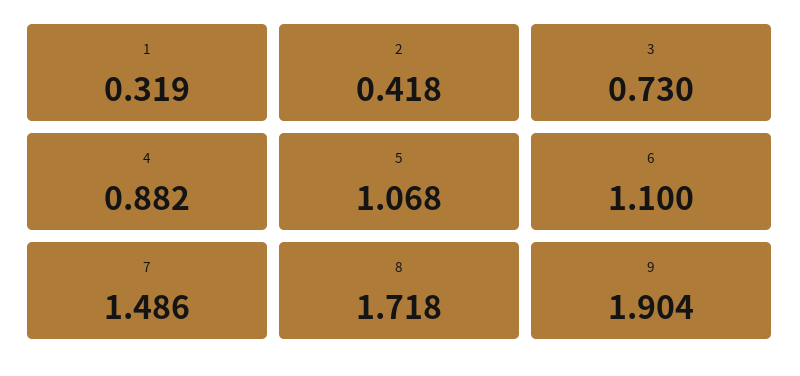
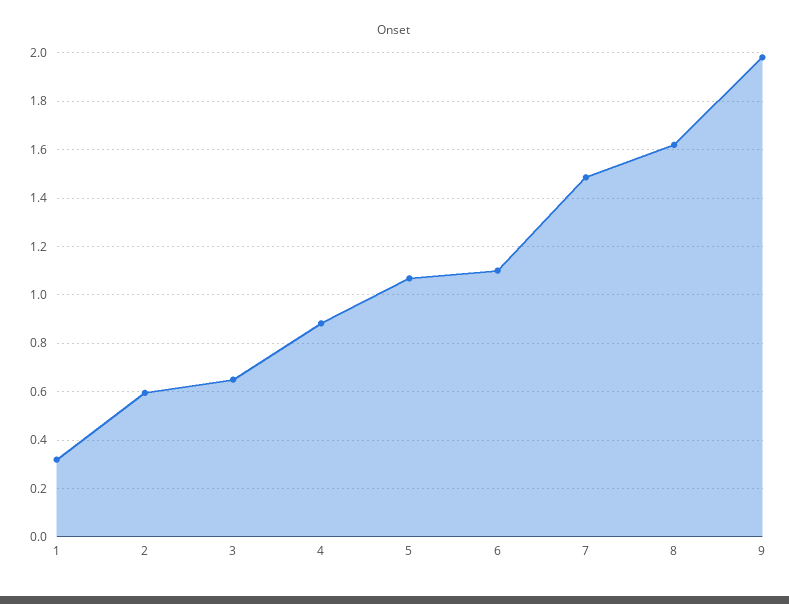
  {
    "1": 0.319,
-   "2": 0.418,
+   "2": 0.6,
-   "3": 0.73,
+   "3": 0.65,
    "4": 0.882,
    "5": 1.068,
    "6": 1.1,
    "7": 1.486,
-   "8": 1.718,
+   "8": 1.625,
-   "9": 1.904
+   "9": 1.975
  }

